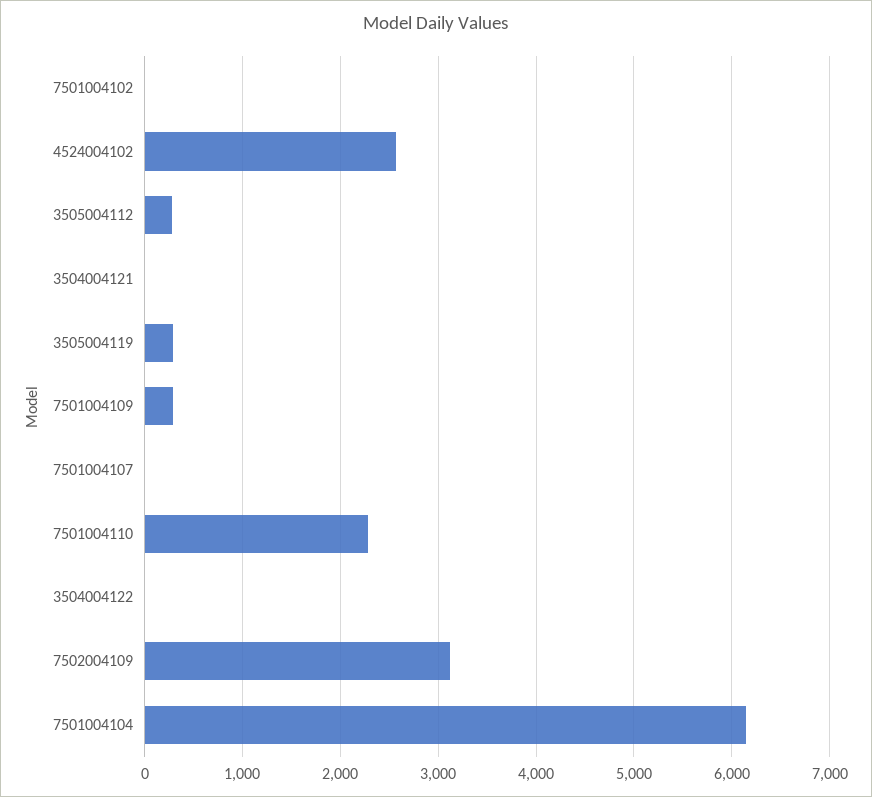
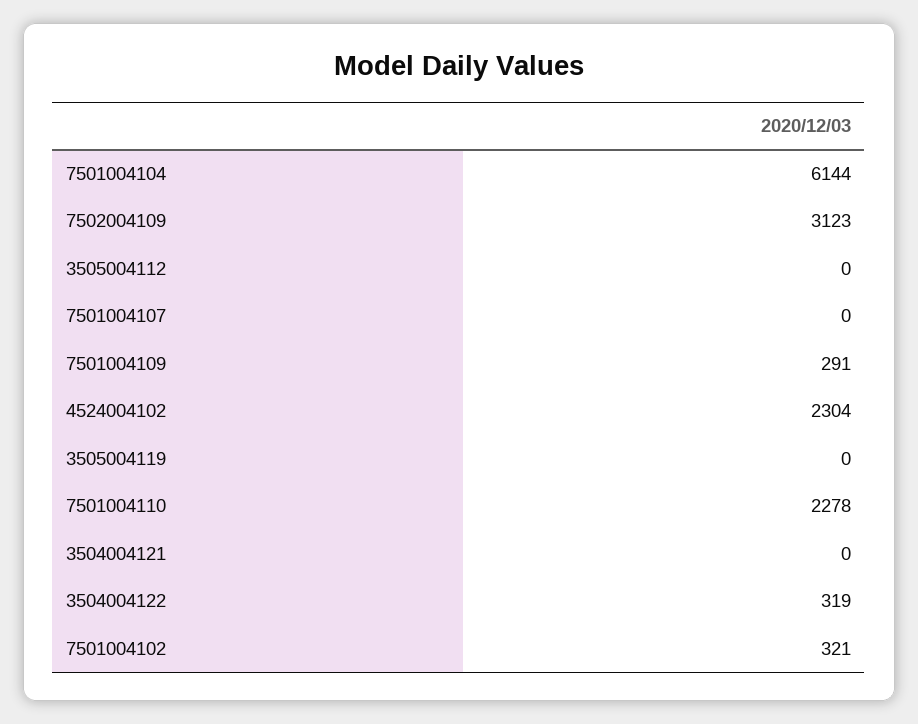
  {
-   "7501004102": 0,
+   "7501004102": 321,
-   "4524004102": 2600,
+   "4524004102": 2304,
-   "3505004112": 300,
+   "3505004112": 0,
    "3504004121": 0,
-   "3505004119": 300,
+   "3505004119": 0,
    "7501004109": 291,
    "7501004107": 0,
    "7501004110": 2278,
-   "3504004122": 0,
+   "3504004122": 319,
    "7502004109": 3123,
    "7501004104": 6144
  }

